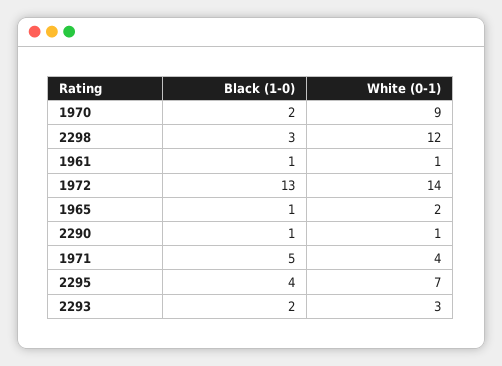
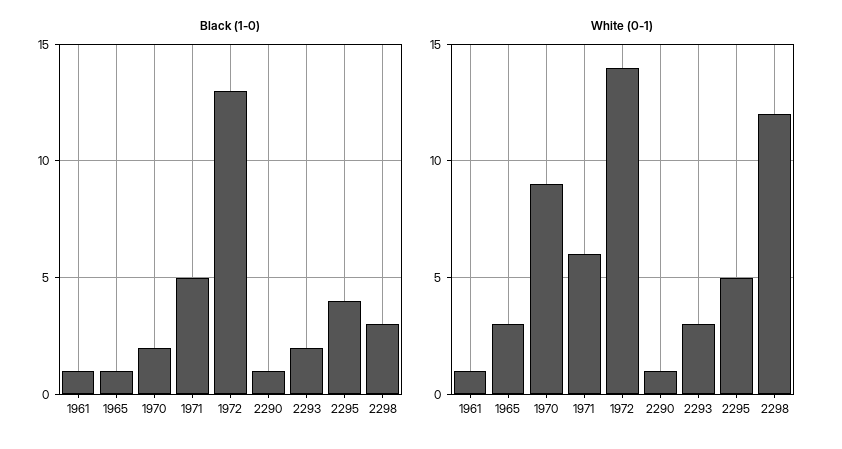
  {
    "Black (1-0)": {
      "1970": 2,
      "2298": 3,
      "1961": 1,
      "1972": 13,
      "1965": 1,
      "2290": 1,
      "1971": 5,
      "2295": 4,
      "2293": 2
    },
    "White (0-1)": {
      "1970": 9,
      "2298": 12,
      "1961": 1,
      "1972": 14,
-     "1965": 2,
+     "1965": 3,
      "2290": 1,
-     "1971": 4,
+     "1971": 6,
-     "2295": 7,
+     "2295": 5,
      "2293": 3
    }
  }

